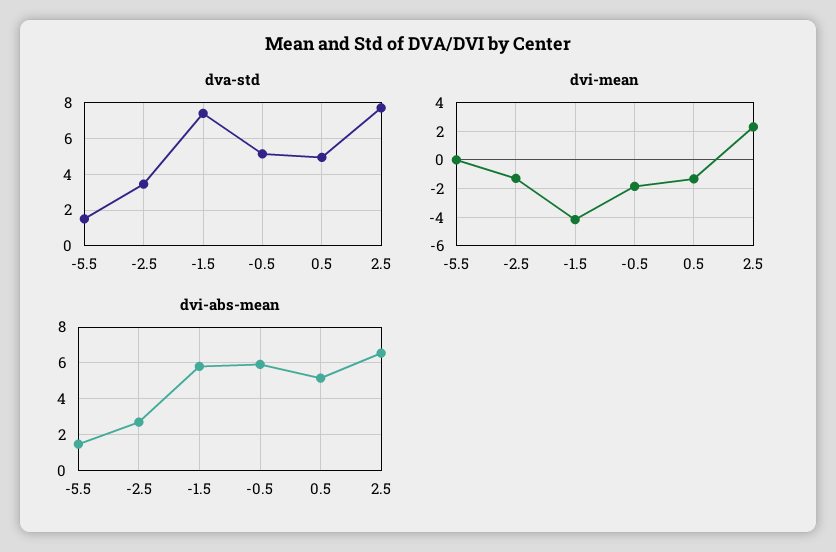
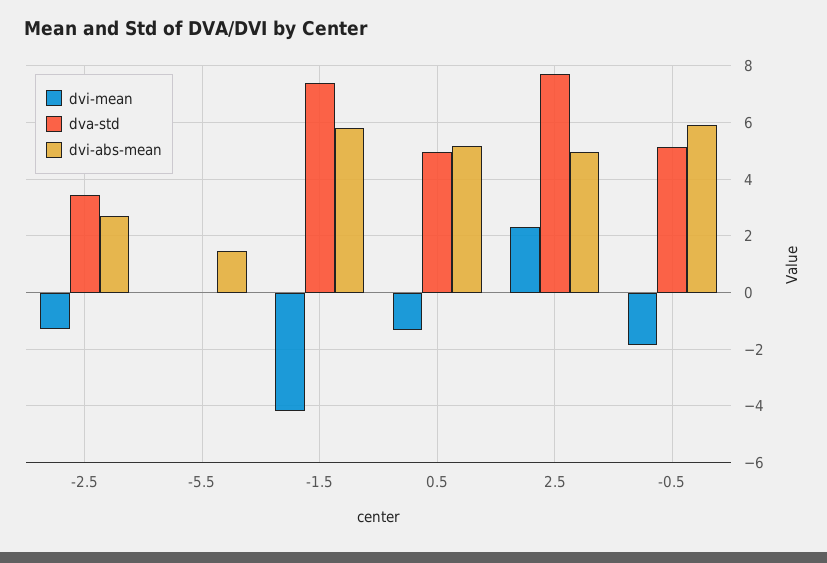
  {
    "dva-std": {
-     "-5.5": 1.5,
+     "-5.5": 0,
      "-2.5": 3.5,
      "-1.5": 7.5,
      "-0.5": 5.25,
      "0.5": 5,
      "2.5": 7.75
    },
    "dvi-mean": {
      "-5.5": 0,
      "-2.5": -1.25,
      "-1.5": -4.25,
      "-0.5": -1.75,
      "0.5": -1.25,
      "2.5": 2.25
    },
    "dvi-abs-mean": {
      "-5.5": 1.5,
      "-2.5": 2.75,
      "-1.5": 5.75,
      "-0.5": 6,
      "0.5": 5.25,
-     "2.5": 6.5
+     "2.5": 5
    }
  }

